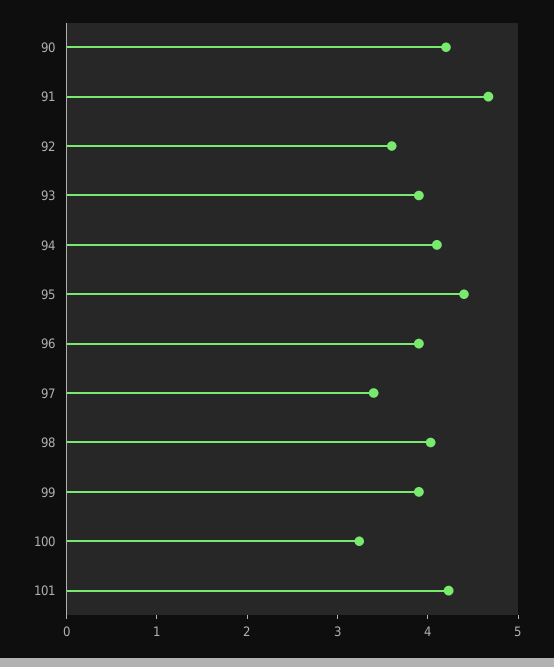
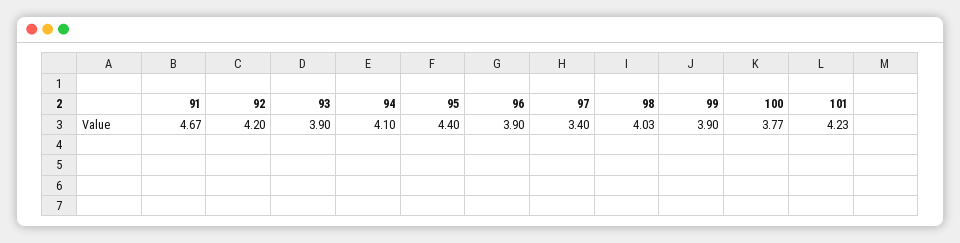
  {
-   "90": 4.2,
    "91": 4.67,
-   "92": 3.6,
+   "92": 4.2,
    "93": 3.9,
    "94": 4.1,
    "95": 4.4,
    "96": 3.9,
    "97": 3.4,
    "98": 4.03,
    "99": 3.9,
-   "100": 3.2,
+   "100": 3.77,
    "101": 4.23
  }

